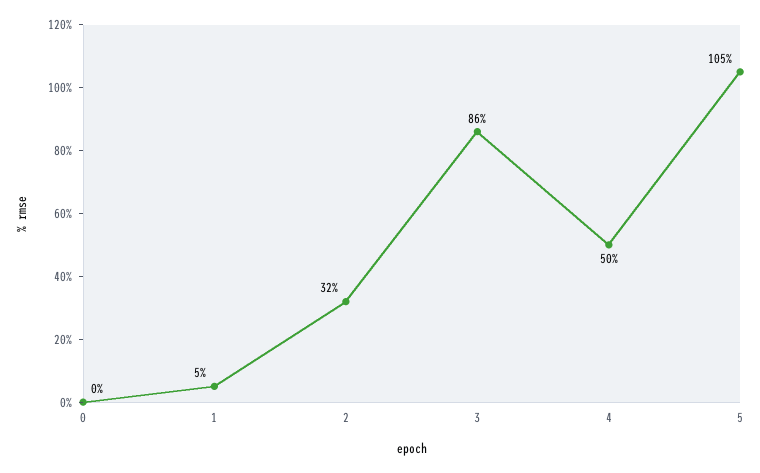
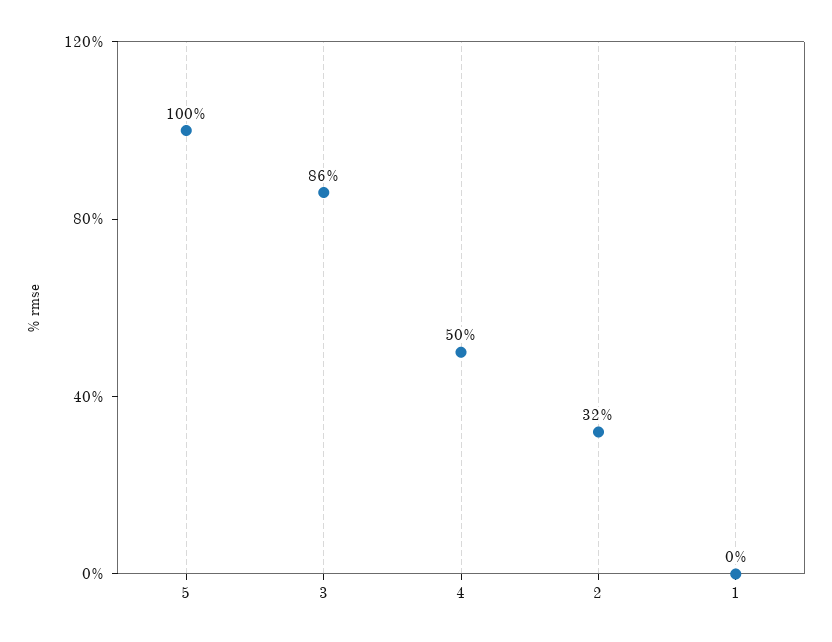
  {
-   "0": 0,
-   "1": 5,
+   "1": 0,
    "2": 32,
    "3": 86,
    "4": 50,
-   "5": 105
+   "5": 100
  }

